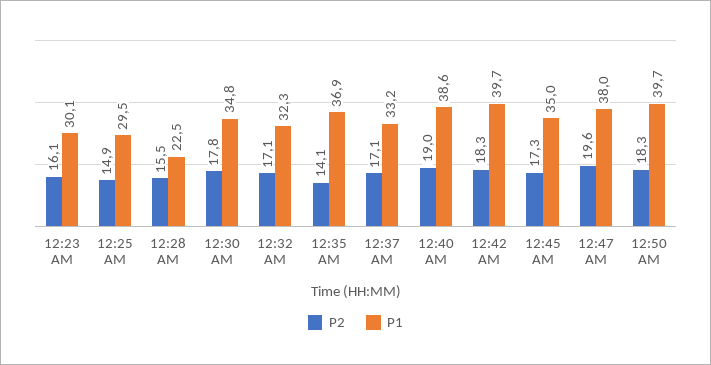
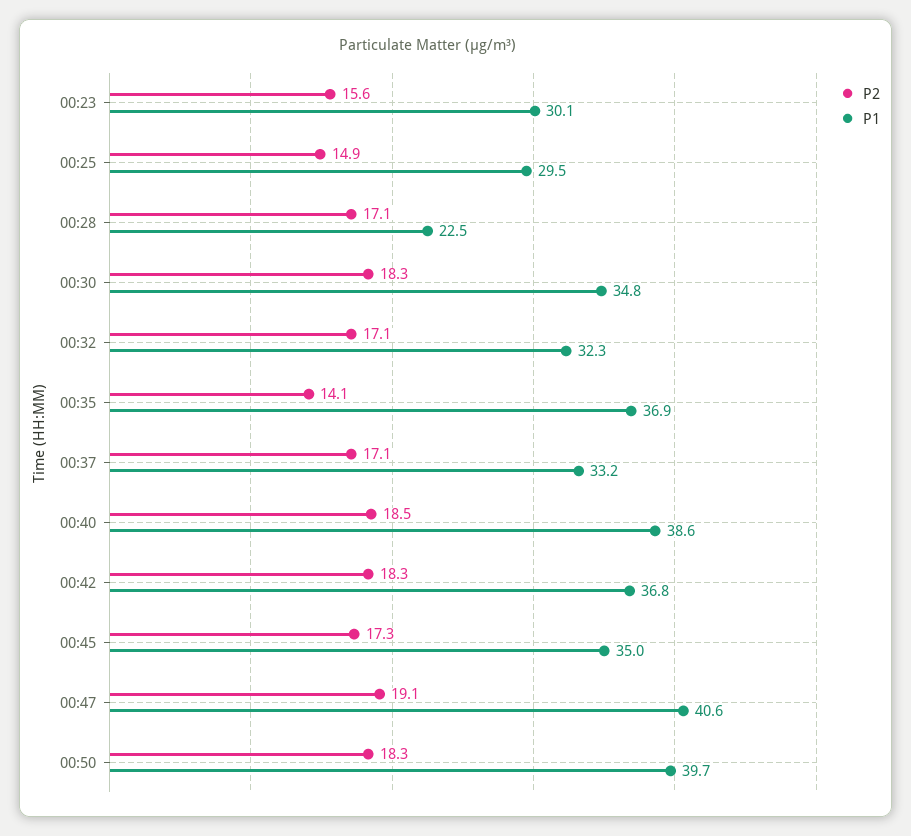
  {
    "P2": {
-     "12:23 AM": 16.1,
+     "12:23 AM": 15.6,
      "12:25 AM": 14.9,
-     "12:28 AM": 15.5,
+     "12:28 AM": 17.1,
-     "12:30 AM": 17.8,
+     "12:30 AM": 18.3,
      "12:32 AM": 17.1,
      "12:35 AM": 14.1,
      "12:37 AM": 17.1,
-     "12:40 AM": 19,
+     "12:40 AM": 18.5,
      "12:42 AM": 18.3,
      "12:45 AM": 17.3,
-     "12:47 AM": 19.6,
+     "12:47 AM": 19.1,
      "12:50 AM": 18.3
    },
    "P1": {
      "12:23 AM": 30.1,
      "12:25 AM": 29.5,
      "12:28 AM": 22.5,
      "12:30 AM": 34.8,
      "12:32 AM": 32.3,
      "12:35 AM": 36.9,
      "12:37 AM": 33.2,
      "12:40 AM": 38.6,
-     "12:42 AM": 39.7,
+     "12:42 AM": 36.8,
      "12:45 AM": 35,
-     "12:47 AM": 38,
+     "12:47 AM": 40.6,
      "12:50 AM": 39.7
    }
  }

